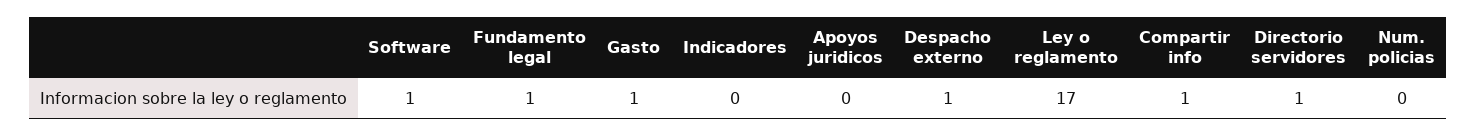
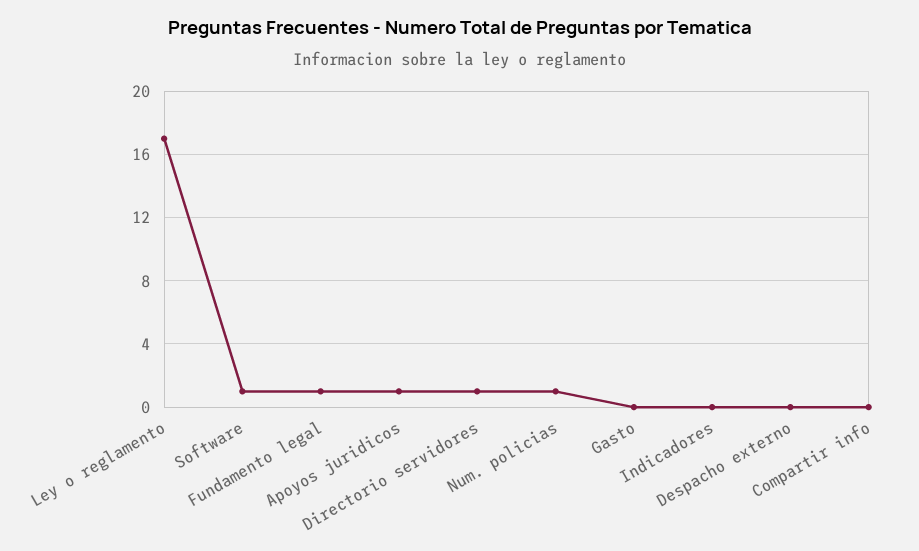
  {
    "Software": 1,
    "Fundamento legal": 1,
-   "Gasto": 1,
+   "Gasto": 0,
    "Indicadores": 0,
-   "Apoyos juridicos": 0,
+   "Apoyos juridicos": 1,
-   "Despacho externo": 1,
+   "Despacho externo": 0,
    "Ley o reglamento": 17,
-   "Compartir info": 1,
+   "Compartir info": 0,
    "Directorio servidores": 1,
-   "Num. policias": 0
+   "Num. policias": 1
  }

